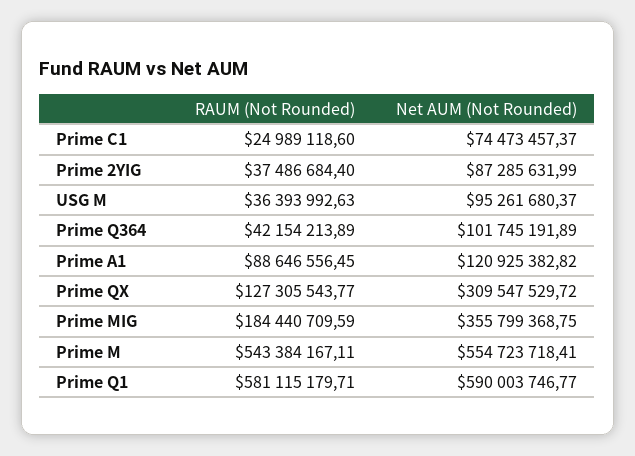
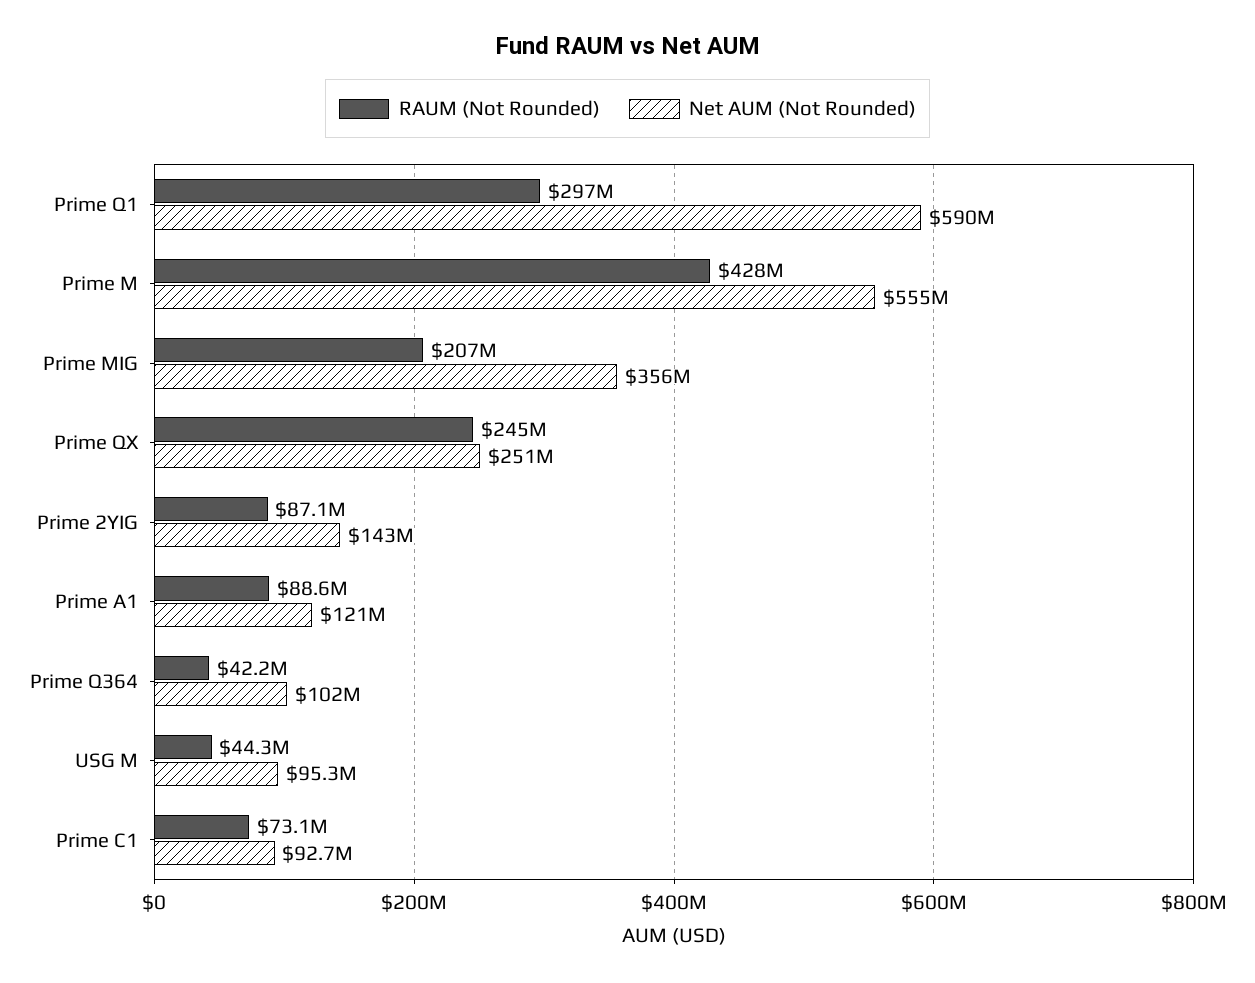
  {
    "RAUM (Not Rounded)": {
-     "Prime C1": 24989118.6,
+     "Prime C1": 73100000,
-     "Prime 2YIG": 37486684.4,
+     "Prime 2YIG": 87100000,
-     "USG M": 36393992.63,
+     "USG M": 44300000,
      "Prime Q364": 42154213.89,
      "Prime A1": 88646556.45,
-     "Prime QX": 127305543.77,
+     "Prime QX": 245000000,
-     "Prime MIG": 184440709.59,
+     "Prime MIG": 207000000,
-     "Prime M": 543384167.11,
+     "Prime M": 428000000,
-     "Prime Q1": 581115179.71
+     "Prime Q1": 297000000
    },
    "Net AUM (Not Rounded)": {
-     "Prime C1": 74473457.37,
+     "Prime C1": 92700000,
-     "Prime 2YIG": 87285631.99,
+     "Prime 2YIG": 143000000,
      "USG M": 95261680.37,
      "Prime Q364": 101745191.89,
      "Prime A1": 120925382.82,
-     "Prime QX": 309547529.72,
+     "Prime QX": 251000000,
      "Prime MIG": 355799368.75,
      "Prime M": 554723718.41,
      "Prime Q1": 590003746.77
    }
  }

